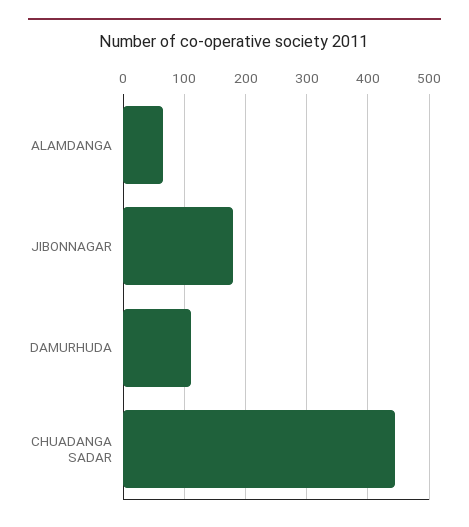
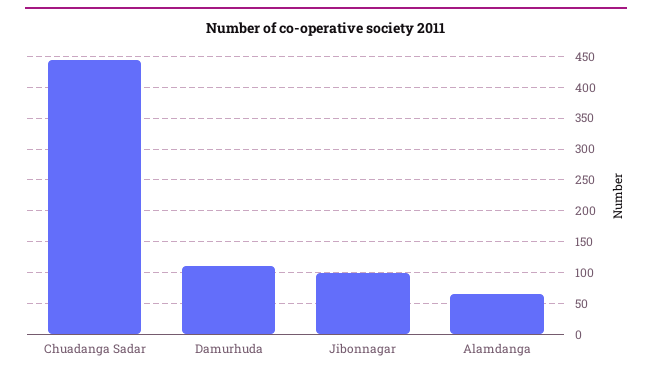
  {
    "ALAMDANGA": 70,
-   "JIBONNAGAR": 180,
+   "JIBONNAGAR": 100,
    "DAMURHUDA": 110,
    "CHUADANGA SADAR": 440
  }

